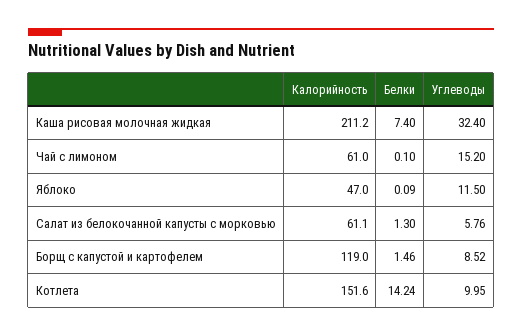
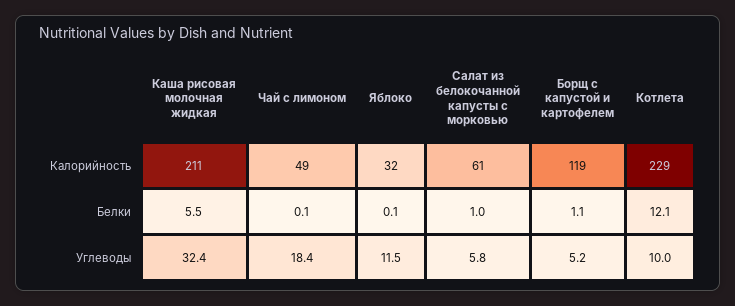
  {
    "Калорийность": {
      "Каша рисовая молочная жидкая": 211.2,
-     "Чай с лимоном": 61,
+     "Чай с лимоном": 49,
-     "Яблоко": 47,
+     "Яблоко": 32,
      "Салат из белокочанной капусты с морковью": 61.1,
      "Борщ с капустой и картофелем": 119,
-     "Котлета": 151.6
+     "Котлета": 229
    },
    "Белки": {
-     "Каша рисовая молочная жидкая": 7.4,
+     "Каша рисовая молочная жидкая": 5.5,
      "Чай с лимоном": 0.1,
      "Яблоко": 0.09,
-     "Салат из белокочанной капусты с морковью": 1.3,
+     "Салат из белокочанной капусты с морковью": 1,
-     "Борщ с капустой и картофелем": 1.46,
+     "Борщ с капустой и картофелем": 1.1,
-     "Котлета": 14.24
+     "Котлета": 12.1
    },
    "Углеводы": {
      "Каша рисовая молочная жидкая": 32.4,
-     "Чай с лимоном": 15.2,
+     "Чай с лимоном": 18.4,
      "Яблоко": 11.5,
      "Салат из белокочанной капусты с морковью": 5.76,
-     "Борщ с капустой и картофелем": 8.52,
+     "Борщ с капустой и картофелем": 5.2,
      "Котлета": 9.95
    }
  }

